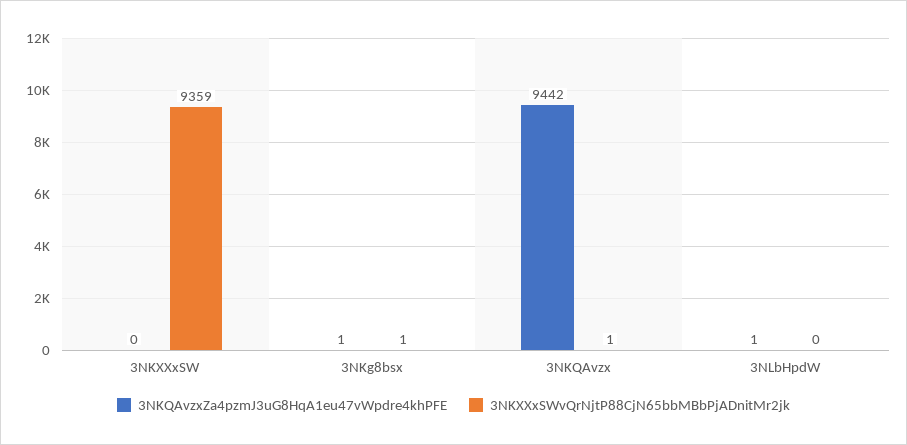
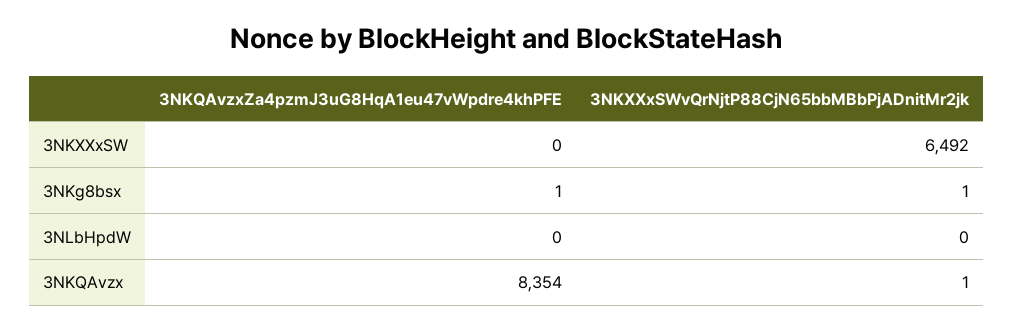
  {
    "3NKQAvzxZa4pzmJ3uG8HqA1eu47vWpdre4khPFE": {
      "3NKXXxSW": 0,
      "3NKg8bsx": 1,
-     "3NKQAvzx": 9442,
+     "3NKQAvzx": 8354,
-     "3NLbHpdW": 1
+     "3NLbHpdW": 0
    },
    "3NKXXxSWvQrNjtP88CjN65bbMBbPjADnitMr2jk": {
-     "3NKXXxSW": 9359,
+     "3NKXXxSW": 6492,
      "3NKg8bsx": 1,
      "3NKQAvzx": 1,
      "3NLbHpdW": 0
    }
  }

